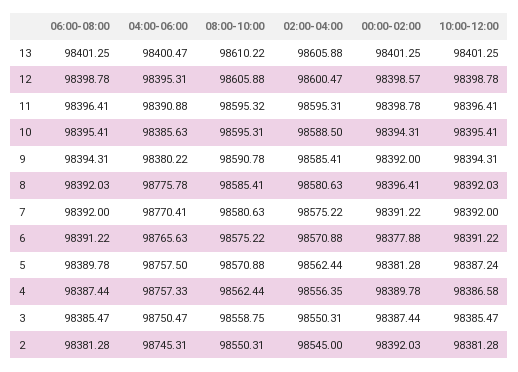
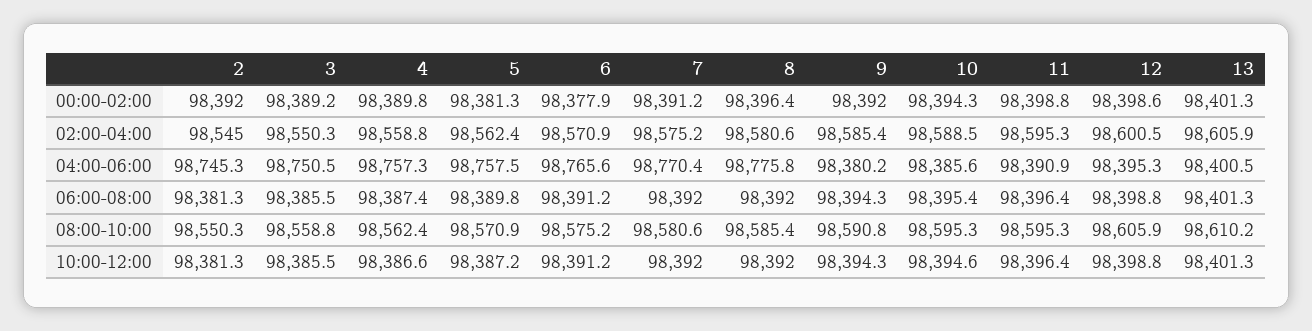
  {
    "06:00-08:00": {
      "13": 98401.25,
      "12": 98398.78,
      "11": 98396.41,
      "10": 98395.41,
      "9": 98394.31,
      "8": 98392.03,
      "7": 98392,
      "6": 98391.22,
      "5": 98389.78,
      "4": 98387.44,
      "3": 98385.47,
      "2": 98381.28
    },
    "04:00-06:00": {
      "13": 98400.47,
      "12": 98395.31,
      "11": 98390.88,
      "10": 98385.63,
      "9": 98380.22,
      "8": 98775.78,
      "7": 98770.41,
      "6": 98765.63,
      "5": 98757.5,
      "4": 98757.33,
      "3": 98750.47,
      "2": 98745.31
    },
    "08:00-10:00": {
      "13": 98610.22,
      "12": 98605.88,
      "11": 98595.32,
      "10": 98595.31,
      "9": 98590.78,
      "8": 98585.41,
      "7": 98580.63,
      "6": 98575.22,
      "5": 98570.88,
      "4": 98562.44,
      "3": 98558.75,
      "2": 98550.31
    },
    "02:00-04:00": {
      "13": 98605.88,
      "12": 98600.47,
      "11": 98595.31,
      "10": 98588.5,
      "9": 98585.41,
      "8": 98580.63,
      "7": 98575.22,
      "6": 98570.88,
      "5": 98562.44,
-     "4": 98556.35,
+     "4": 98558.8,
      "3": 98550.31,
      "2": 98545
    },
    "00:00-02:00": {
      "13": 98401.25,
      "12": 98398.57,
      "11": 98398.78,
      "10": 98394.31,
      "9": 98392,
      "8": 98396.41,
      "7": 98391.22,
      "6": 98377.88,
      "5": 98381.28,
      "4": 98389.78,
-     "3": 98387.44,
+     "3": 98389.2,
      "2": 98392.03
    },
    "10:00-12:00": {
      "13": 98401.25,
      "12": 98398.78,
      "11": 98396.41,
-     "10": 98395.41,
+     "10": 98394.6,
      "9": 98394.31,
      "8": 98392.03,
      "7": 98392,
      "6": 98391.22,
      "5": 98387.24,
      "4": 98386.58,
      "3": 98385.47,
      "2": 98381.28
    }
  }

